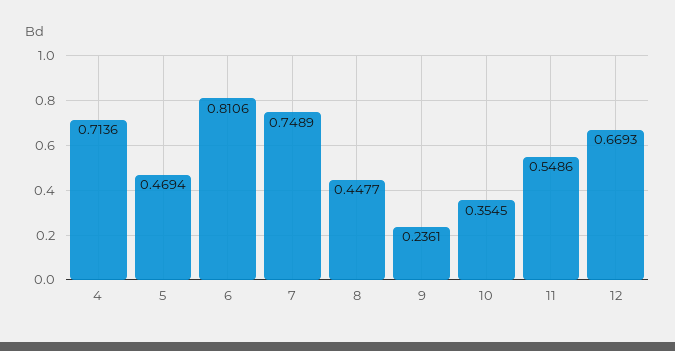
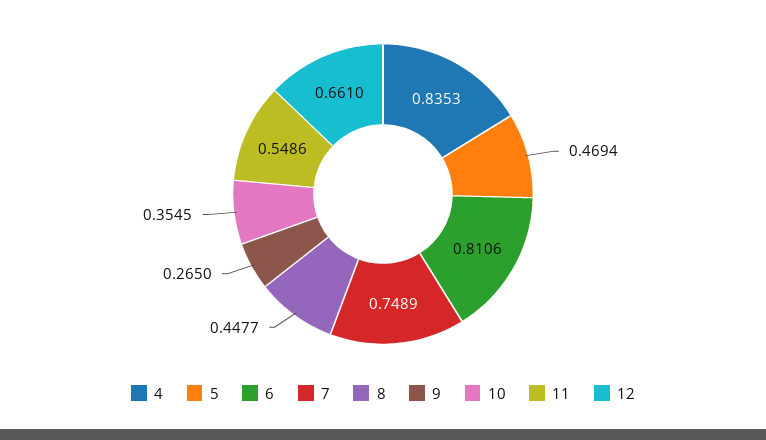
  {
-   "4": 0.7136,
+   "4": 0.8353,
    "5": 0.4694,
    "6": 0.8106,
    "7": 0.7489,
    "8": 0.4477,
-   "9": 0.2361,
+   "9": 0.265,
    "10": 0.3545,
    "11": 0.5486,
-   "12": 0.6693
+   "12": 0.661
  }

